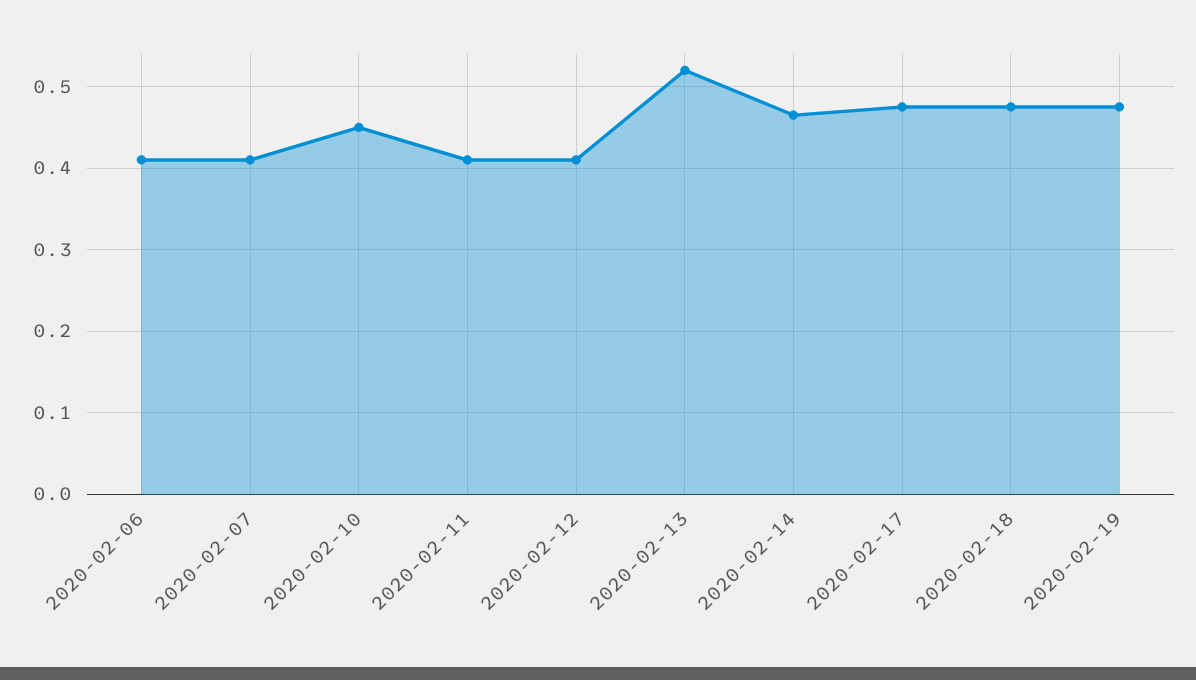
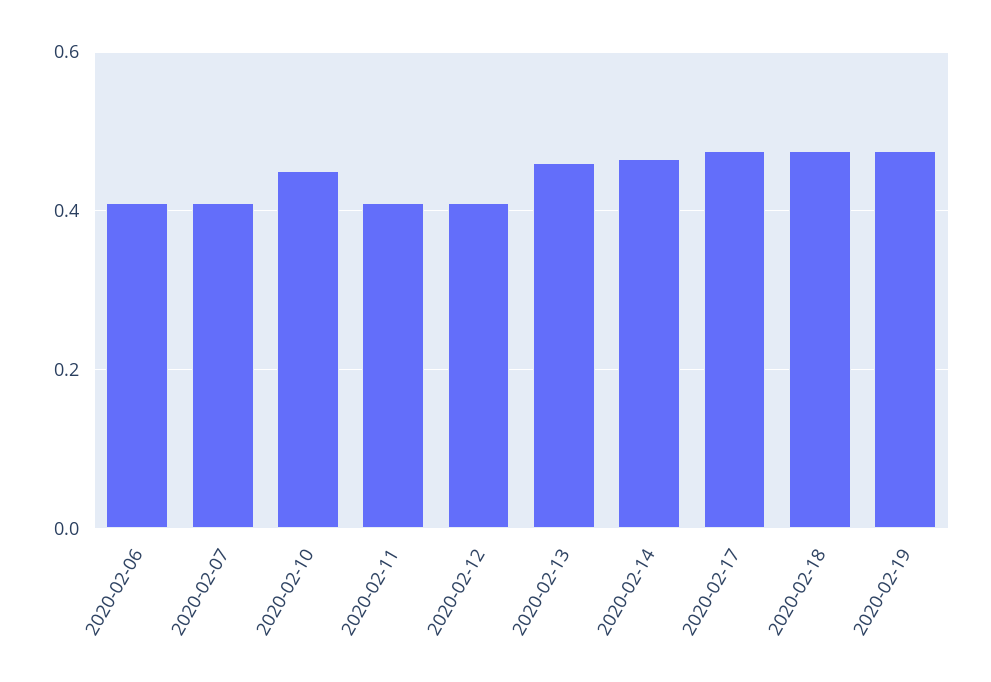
  {
    "2020-02-06": 0.41,
    "2020-02-07": 0.41,
    "2020-02-10": 0.45,
    "2020-02-11": 0.41,
    "2020-02-12": 0.41,
-   "2020-02-13": 0.52,
+   "2020-02-13": 0.46,
    "2020-02-14": 0.47,
    "2020-02-17": 0.48,
    "2020-02-18": 0.48,
    "2020-02-19": 0.48
  }

